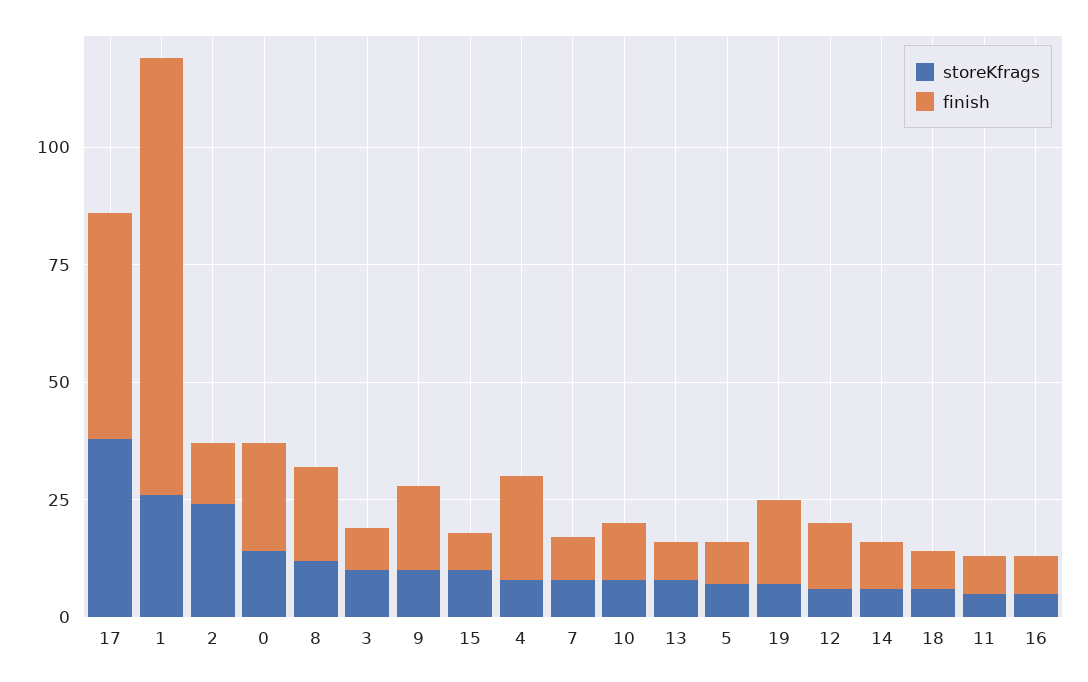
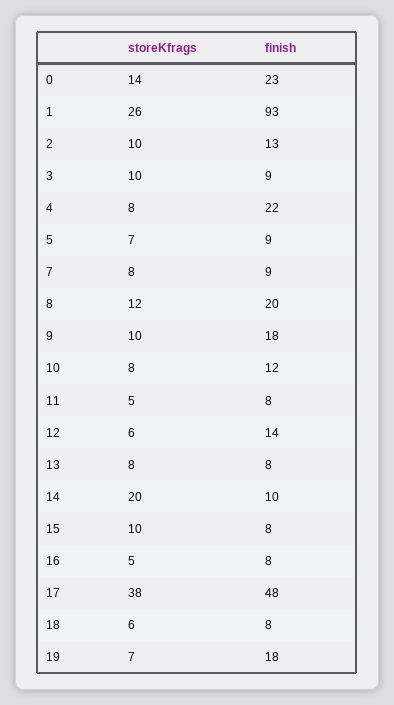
  {
    "storeKfrags": {
      "17": 38,
      "1": 26,
-     "2": 25,
+     "2": 10,
      "0": 14,
      "8": 12,
      "3": 10,
      "9": 10,
      "15": 10,
      "4": 8,
      "7": 8,
      "10": 8,
      "13": 8,
      "5": 7,
      "19": 7,
      "12": 6,
-     "14": 5,
+     "14": 20,
      "18": 6,
      "11": 5,
      "16": 5
    },
    "finish": {
      "17": 48,
      "1": 93,
      "2": 13,
      "0": 23,
      "8": 20,
      "3": 9,
      "9": 18,
      "15": 8,
      "4": 22,
      "7": 9,
      "10": 12,
      "13": 8,
      "5": 9,
      "19": 18,
      "12": 14,
      "14": 10,
      "18": 8,
      "11": 8,
      "16": 8
    }
  }

